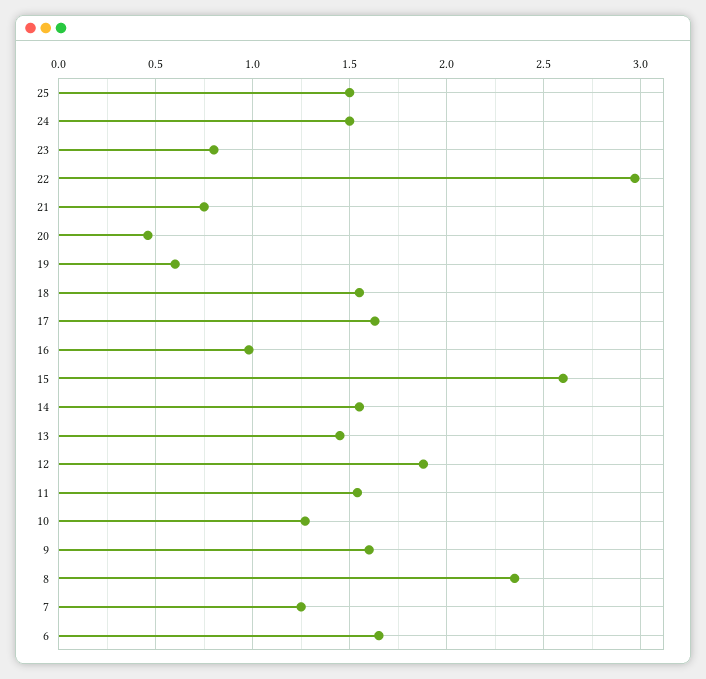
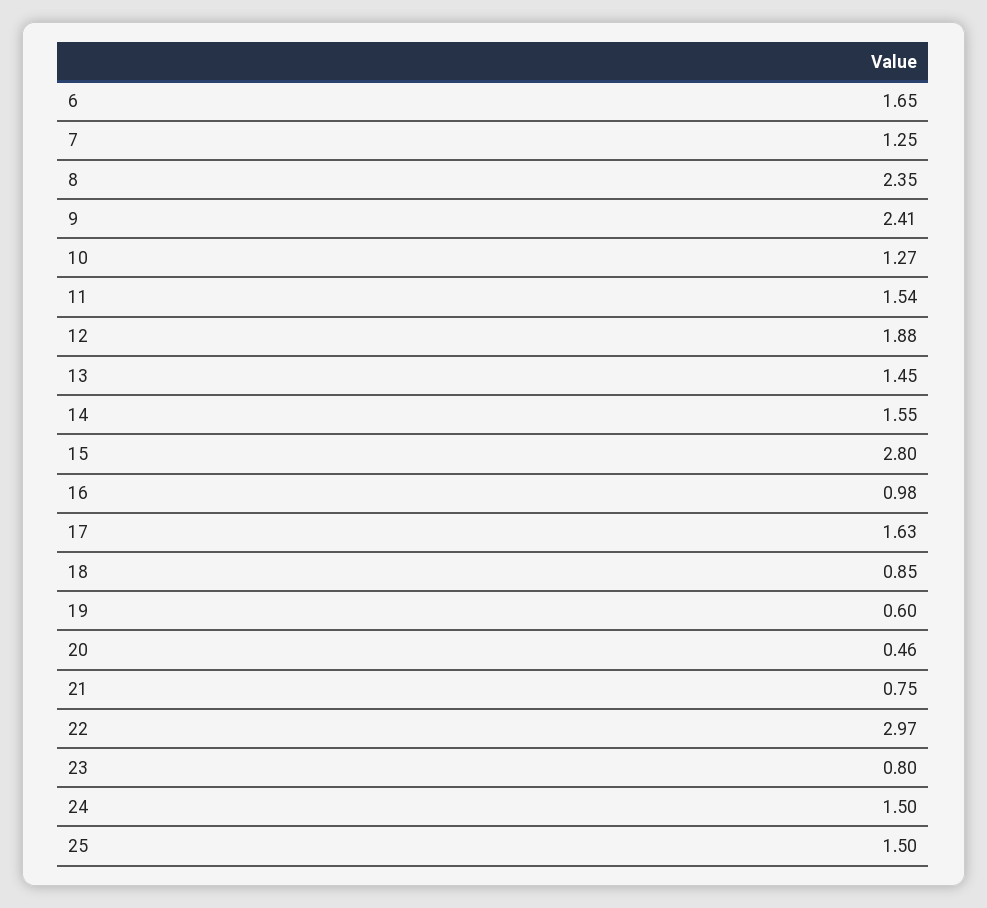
  {
    "25": 1.5,
    "24": 1.5,
    "23": 0.8,
    "22": 2.97,
    "21": 0.75,
    "20": 0.46,
    "19": 0.6,
-   "18": 1.55,
+   "18": 0.85,
    "17": 1.63,
    "16": 0.98,
-   "15": 2.6,
+   "15": 2.8,
    "14": 1.55,
    "13": 1.45,
    "12": 1.88,
    "11": 1.54,
    "10": 1.27,
-   "9": 1.6,
+   "9": 2.41,
    "8": 2.35,
    "7": 1.25,
    "6": 1.65
  }

